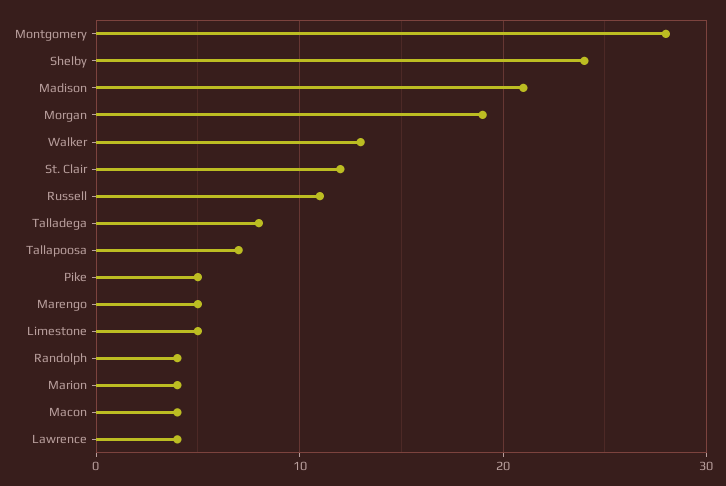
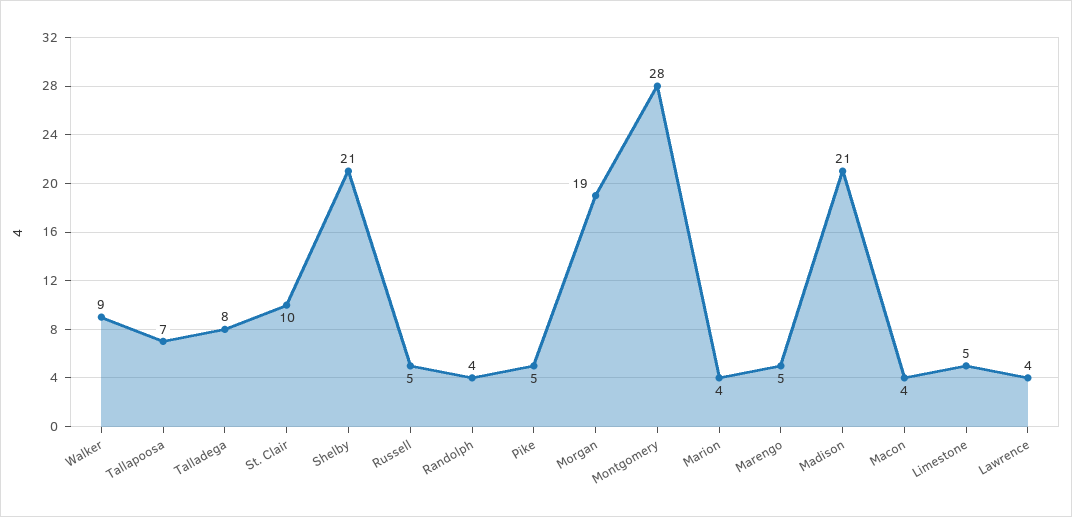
  {
    "Montgomery": 28,
-   "Shelby": 24,
+   "Shelby": 21,
    "Madison": 21,
    "Morgan": 19,
-   "Walker": 13,
+   "Walker": 9,
-   "St. Clair": 12,
+   "St. Clair": 10,
-   "Russell": 11,
+   "Russell": 5,
    "Talladega": 8,
    "Tallapoosa": 7,
    "Pike": 5,
    "Marengo": 5,
    "Limestone": 5,
    "Randolph": 4,
    "Marion": 4,
    "Macon": 4,
    "Lawrence": 4
  }

